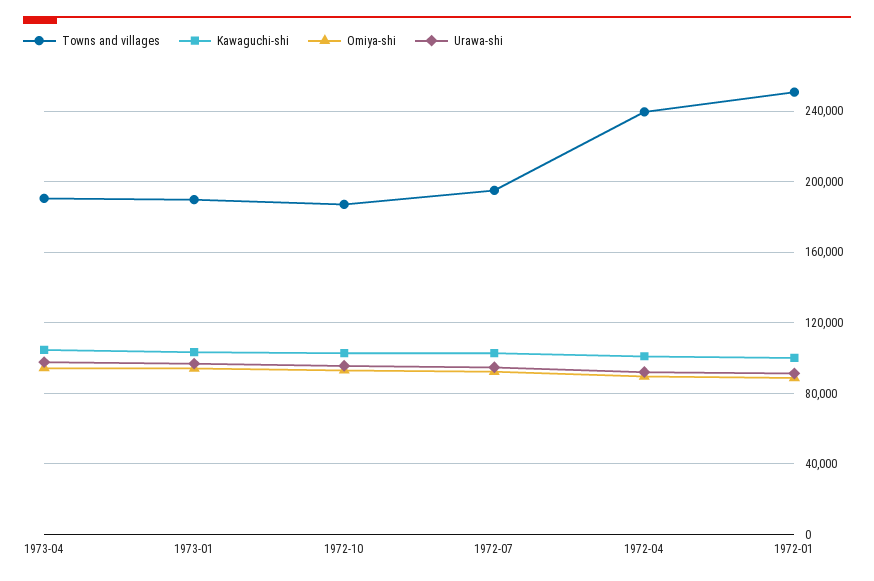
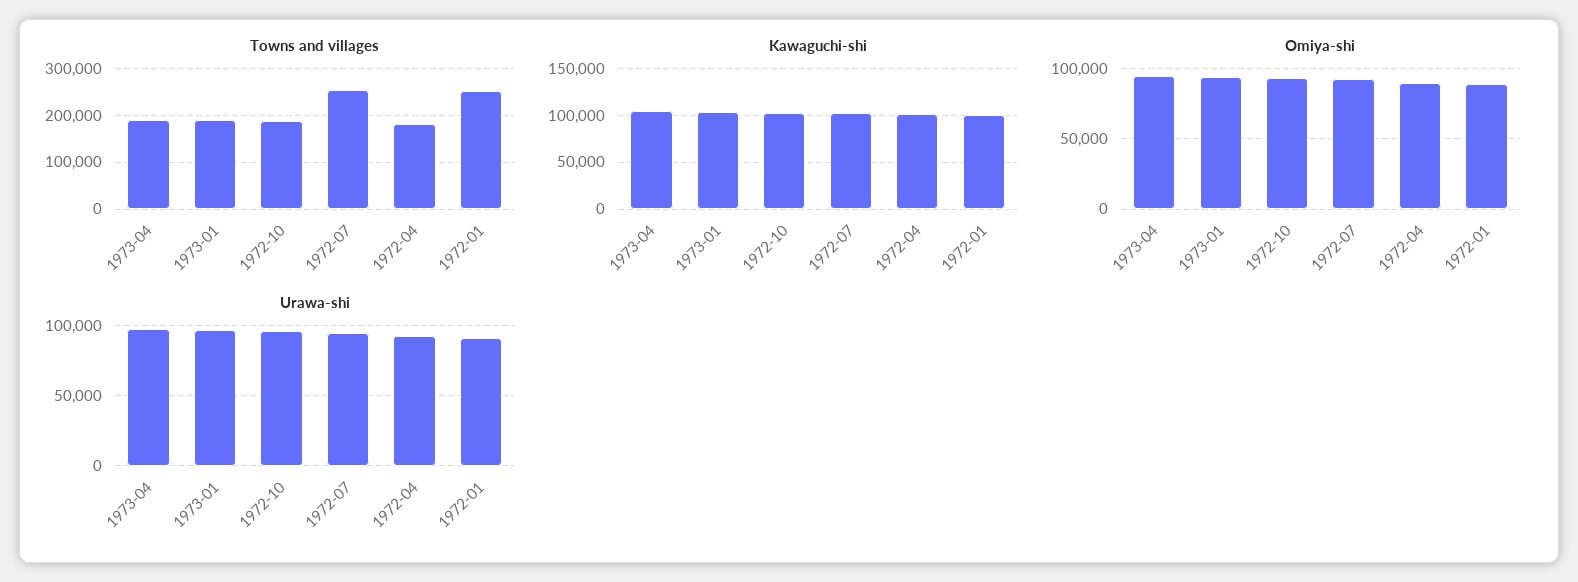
  {
    "Towns and villages": {
      "1973-04": 190000,
      "1973-01": 190000,
      "1972-10": 185000,
-     "1972-07": 195000,
+     "1972-07": 260000,
-     "1972-04": 240000,
+     "1972-04": 180000,
      "1972-01": 250000
    },
    "Kawaguchi-shi": {
      "1973-04": 105000,
      "1973-01": 105000,
      "1972-10": 105000,
      "1972-07": 105000,
      "1972-04": 100000,
      "1972-01": 100000
    },
    "Omiya-shi": {
      "1973-04": 95000,
      "1973-01": 95000,
      "1972-10": 95000,
      "1972-07": 90000,
      "1972-04": 90000,
      "1972-01": 90000
    },
    "Urawa-shi": {
      "1973-04": 100000,
      "1973-01": 95000,
      "1972-10": 95000,
      "1972-07": 95000,
      "1972-04": 90000,
      "1972-01": 90000
    }
  }

